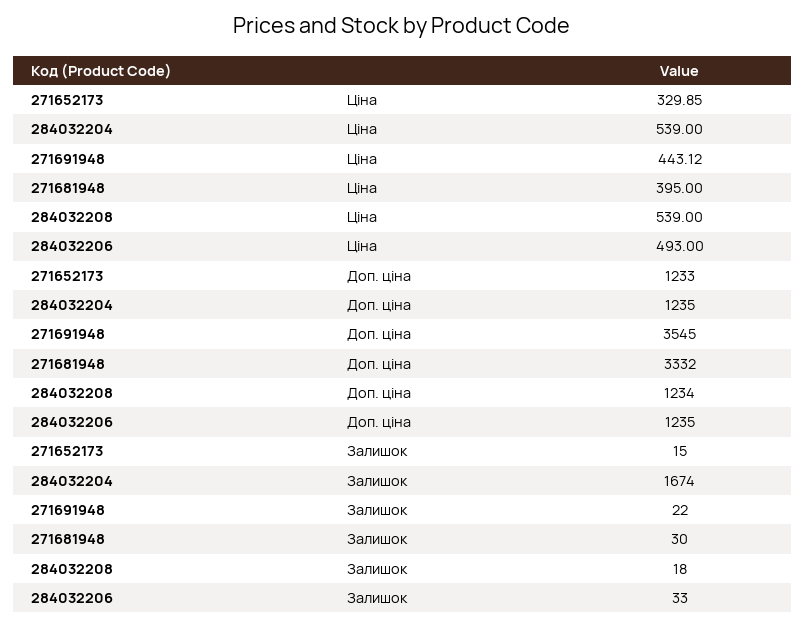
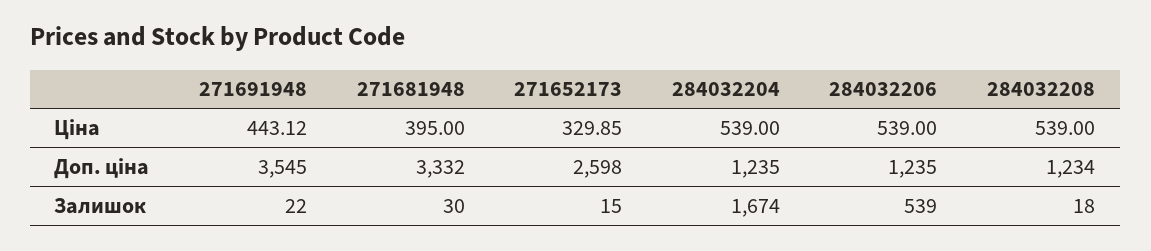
  {
    "271652173": {
      "Ціна": 329.85,
-     "Доп. ціна": 1233,
+     "Доп. ціна": 2598,
      "Залишок": 15
    },
    "284032204": {
      "Ціна": 539,
      "Доп. ціна": 1235,
      "Залишок": 1674
    },
    "271691948": {
      "Ціна": 443.12,
      "Доп. ціна": 3545,
      "Залишок": 22
    },
    "271681948": {
      "Ціна": 395,
      "Доп. ціна": 3332,
      "Залишок": 30
    },
    "284032208": {
      "Ціна": 539,
      "Доп. ціна": 1234,
      "Залишок": 18
    },
    "284032206": {
-     "Ціна": 493,
+     "Ціна": 539,
      "Доп. ціна": 1235,
-     "Залишок": 33
+     "Залишок": 539
    }
  }

